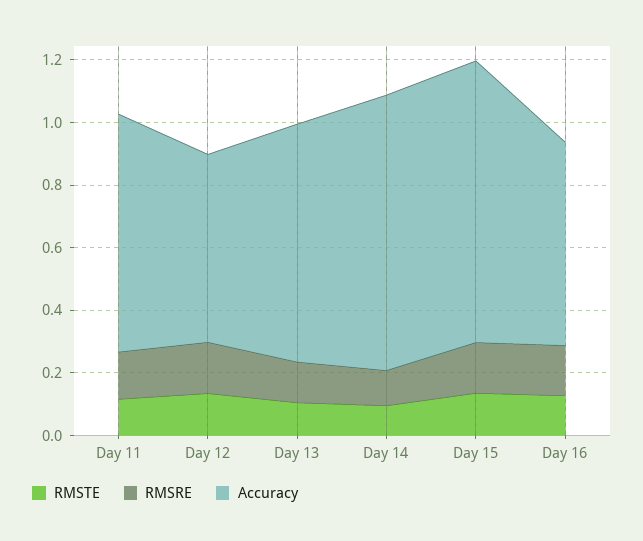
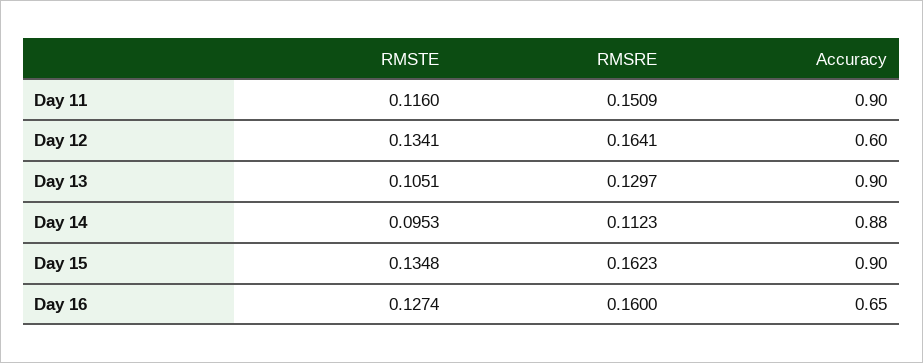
  {
    "RMSTE": {
      "Day 11": 0.116,
      "Day 12": 0.1341,
      "Day 13": 0.1051,
      "Day 14": 0.0953,
      "Day 15": 0.1348,
      "Day 16": 0.1274
    },
    "RMSRE": {
      "Day 11": 0.1509,
      "Day 12": 0.1641,
      "Day 13": 0.1297,
      "Day 14": 0.1123,
      "Day 15": 0.1623,
      "Day 16": 0.16
    },
    "Accuracy": {
-     "Day 11": 0.75,
+     "Day 11": 0.9,
      "Day 12": 0.6,
-     "Day 13": 0.75,
+     "Day 13": 0.9,
      "Day 14": 0.88,
      "Day 15": 0.9,
      "Day 16": 0.65
    }
  }

